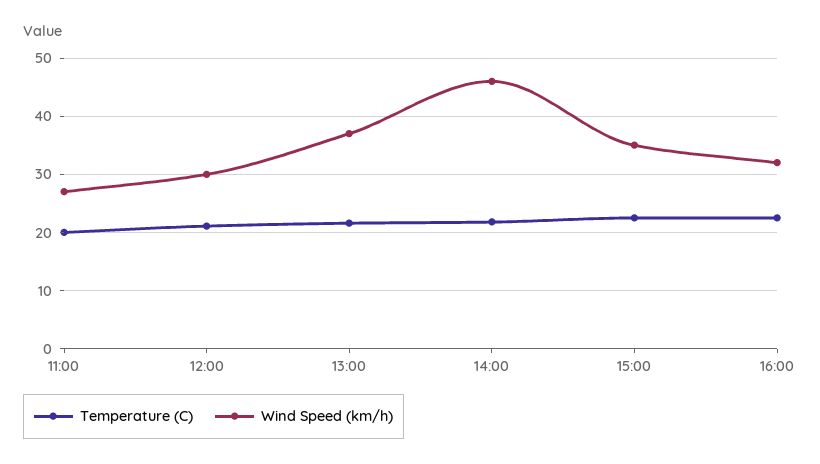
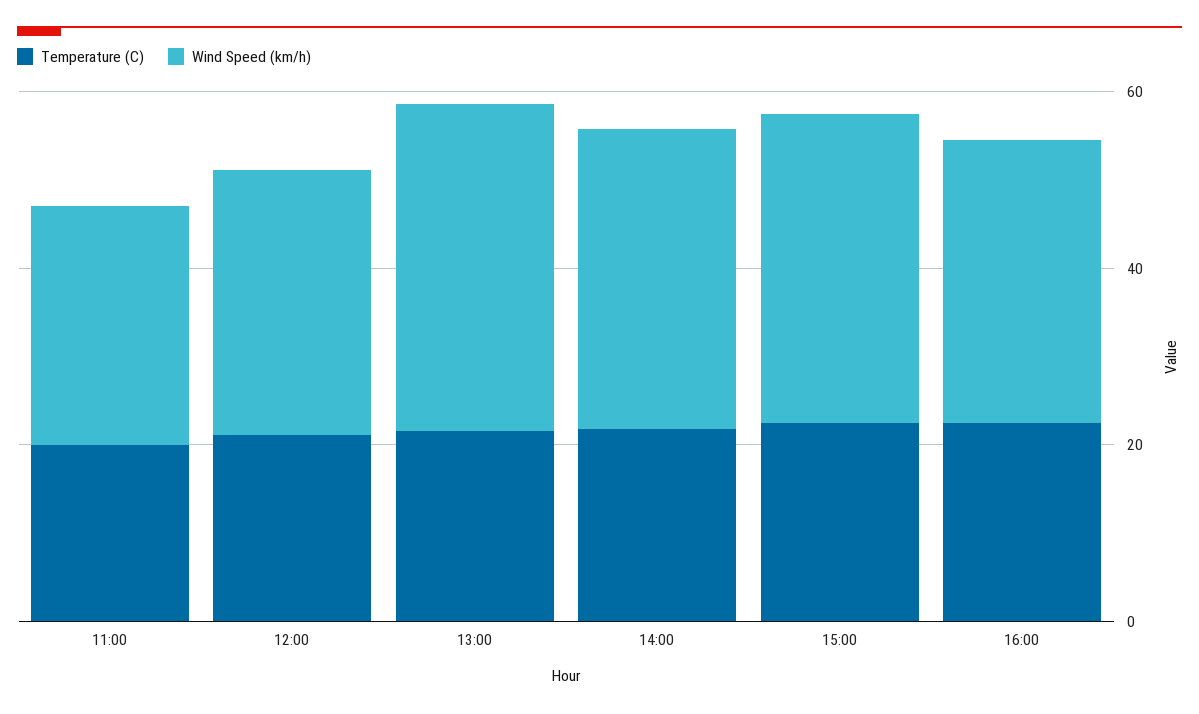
  {
    "Temperature (C)": {
      "11:00": 20,
      "12:00": 22,
      "13:00": 22,
      "14:00": 22,
      "15:00": 22,
      "16:00": 22
    },
    "Wind Speed (km/h)": {
      "11:00": 28,
      "12:00": 30,
      "13:00": 38,
-     "14:00": 46,
+     "14:00": 35,
      "15:00": 36,
      "16:00": 32
    }
  }

